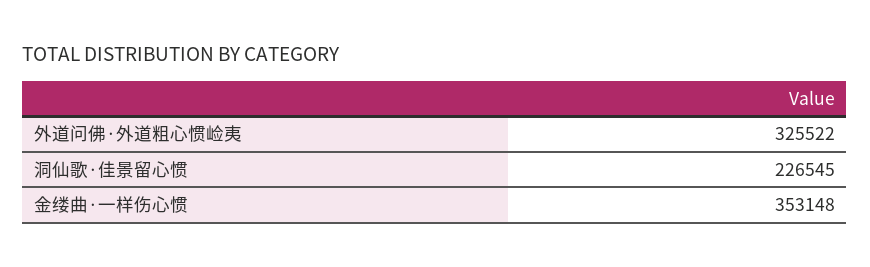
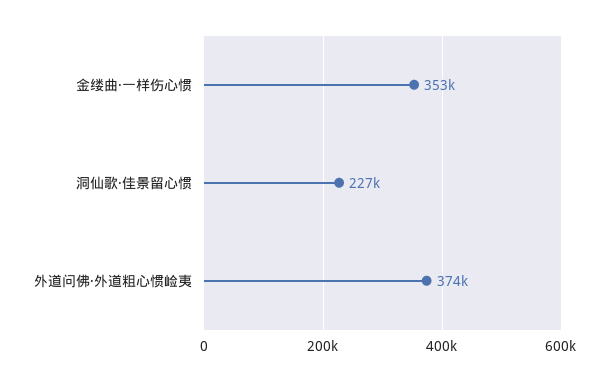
  {
-   "外道问佛·外道粗心惯崄夷": 325522,
+   "外道问佛·外道粗心惯崄夷": 374000,
    "洞仙歌·佳景留心惯": 226545,
    "金缕曲·一样伤心惯": 353148
  }

